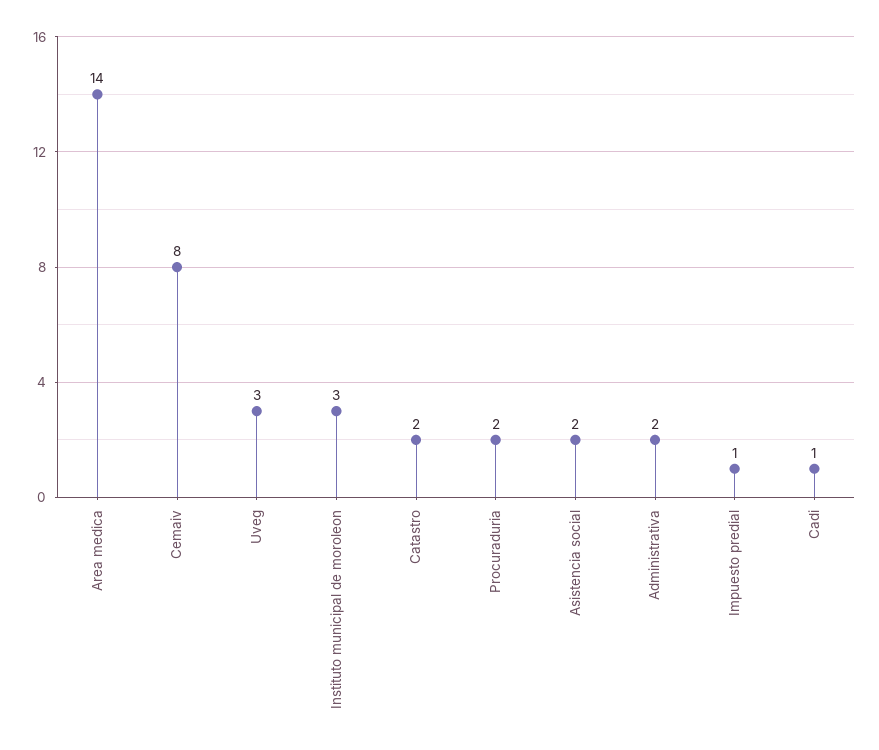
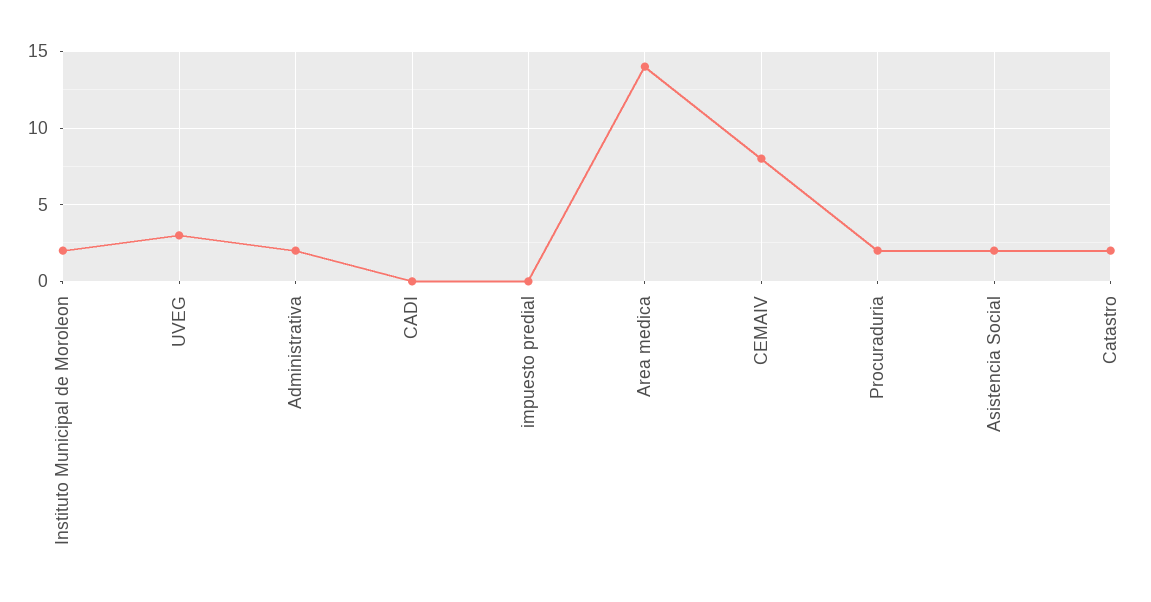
  {
    "Area medica": 14,
    "Cemaiv": 8,
    "Uveg": 3,
-   "Instituto municipal de moroleon": 3,
+   "Instituto municipal de moroleon": 2,
    "Catastro": 2,
    "Procuraduria": 2,
    "Asistencia social": 2,
    "Administrativa": 2,
-   "Impuesto predial": 1,
+   "Impuesto predial": 0,
-   "Cadi": 1
+   "Cadi": 0
  }

